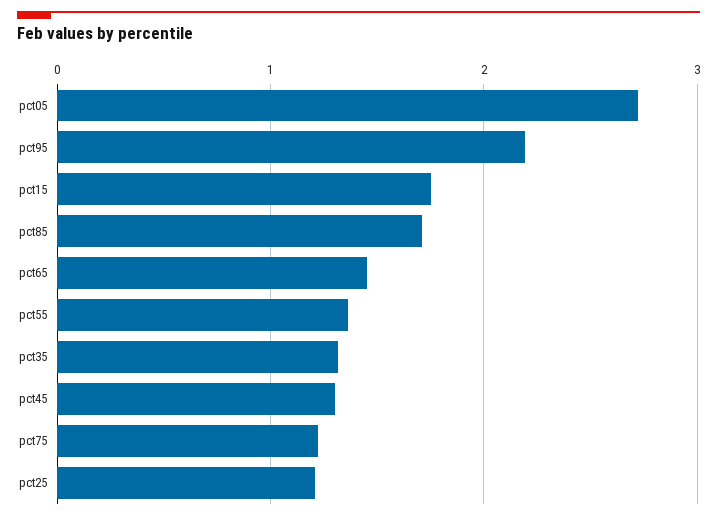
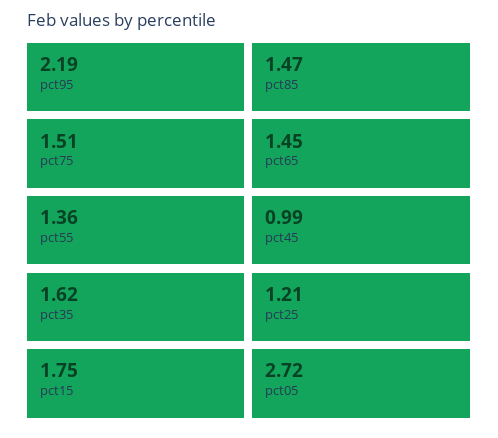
  {
    "pct05": 2.72,
    "pct95": 2.19,
    "pct15": 1.75,
-   "pct85": 1.7,
+   "pct85": 1.47,
    "pct65": 1.45,
    "pct55": 1.36,
-   "pct35": 1.3,
+   "pct35": 1.62,
-   "pct45": 1.3,
+   "pct45": 0.99,
-   "pct75": 1.2,
+   "pct75": 1.51,
    "pct25": 1.21
  }

